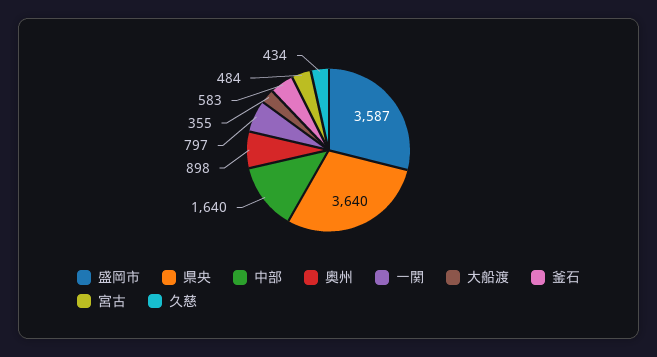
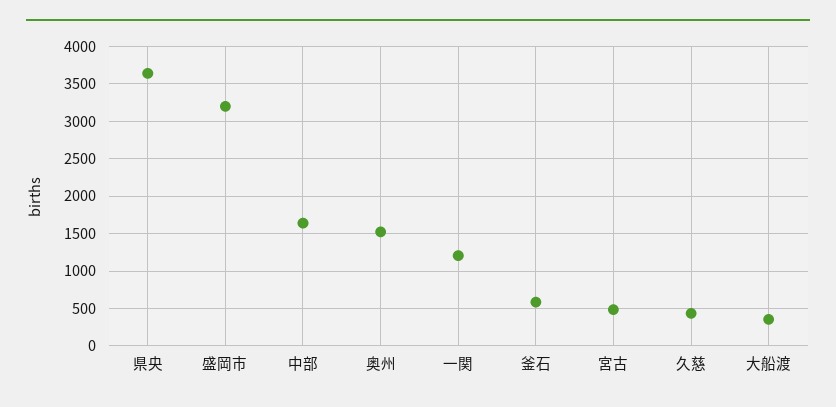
  {
-   "盛岡市": 3587,
+   "盛岡市": 3200,
    "県央": 3640,
    "中部": 1640,
-   "奥州": 898,
+   "奥州": 1500,
-   "一関": 797,
+   "一関": 1200,
    "大船渡": 355,
    "釜石": 583,
    "宮古": 484,
    "久慈": 434
  }

